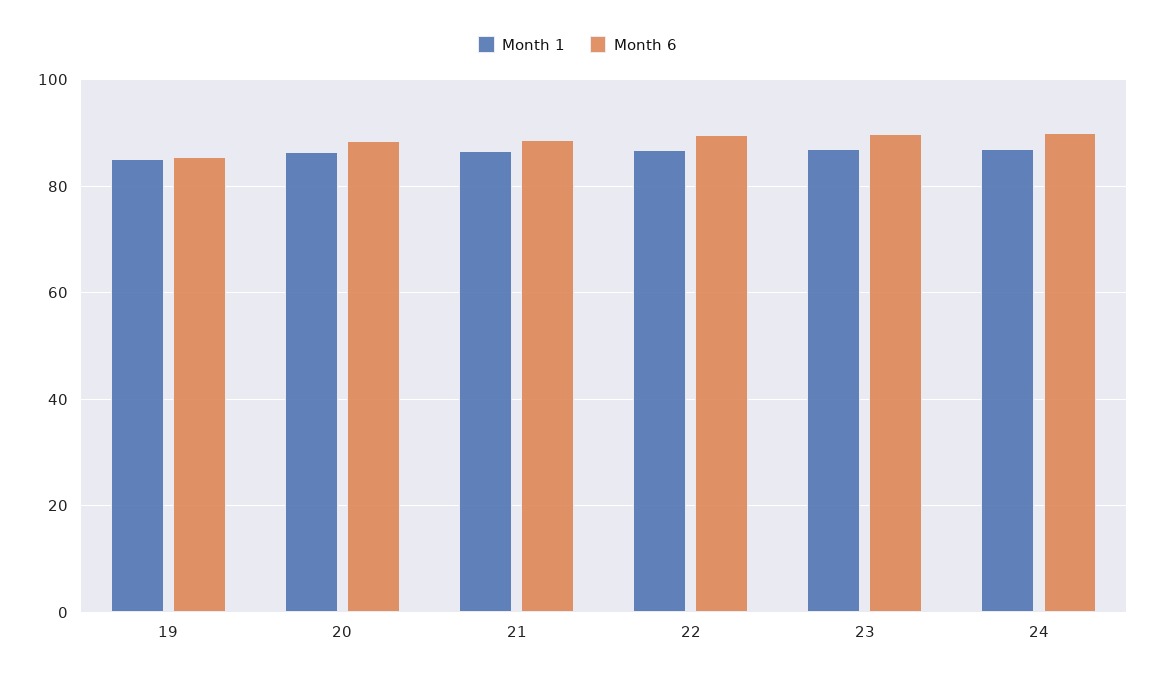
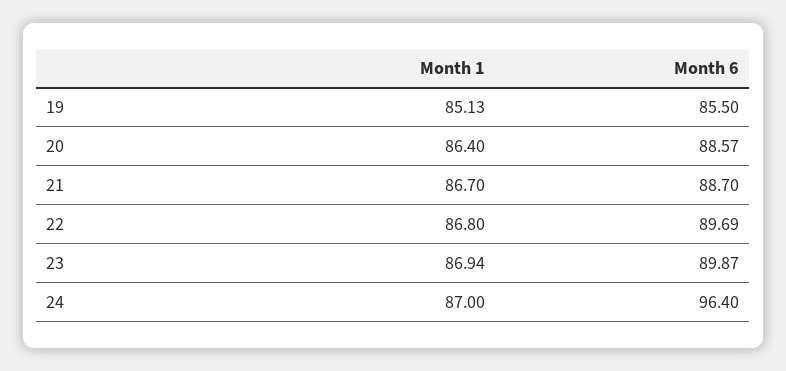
  {
    "Month 1": {
      "19": 85.13,
      "20": 86.4,
      "21": 86.7,
      "22": 86.8,
      "23": 86.94,
      "24": 87
    },
    "Month 6": {
      "19": 85.5,
      "20": 88.57,
      "21": 88.7,
      "22": 89.69,
      "23": 89.87,
-     "24": 90
+     "24": 96.4
    }
  }

